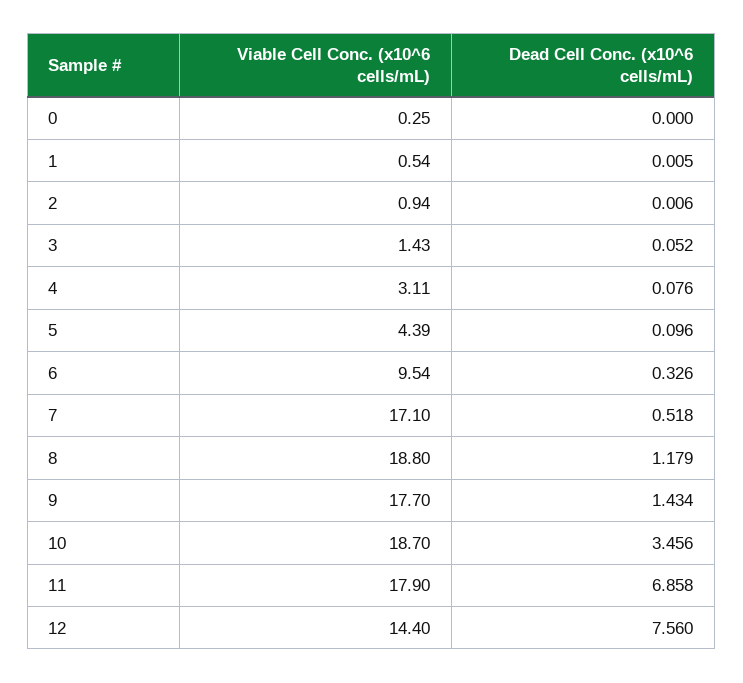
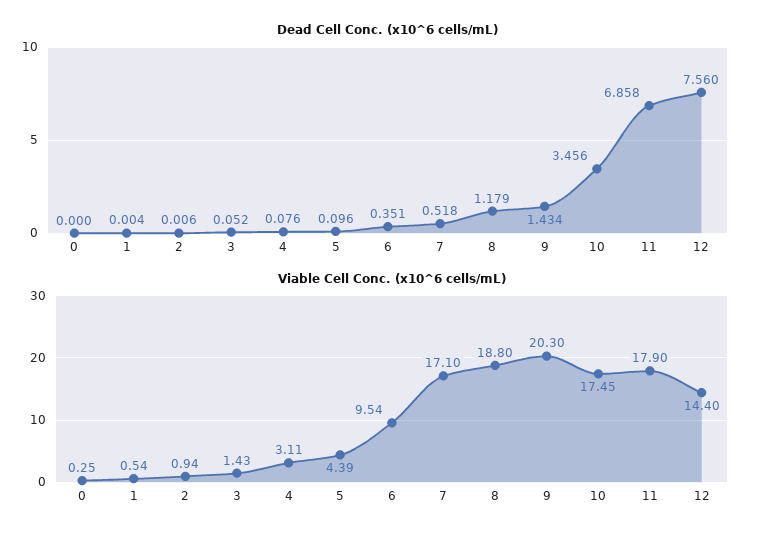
  {
    "Viable Cell Conc. (x10^6 cells/mL)": {
      "0": 0.25,
      "1": 0.54,
      "2": 0.94,
      "3": 1.43,
      "4": 3.11,
      "5": 4.39,
      "6": 9.54,
      "7": 17.1,
      "8": 18.8,
-     "9": 17.7,
+     "9": 20.3,
-     "10": 18.7,
+     "10": 17.45,
      "11": 17.9,
      "12": 14.4
    },
    "Dead Cell Conc. (x10^6 cells/mL)": {
      "0": 0,
-     "1": 0.005,
+     "1": 0.004,
      "2": 0.006,
      "3": 0.052,
      "4": 0.076,
      "5": 0.096,
-     "6": 0.326,
+     "6": 0.351,
      "7": 0.518,
      "8": 1.179,
      "9": 1.434,
      "10": 3.456,
      "11": 6.858,
      "12": 7.56
    }
  }

